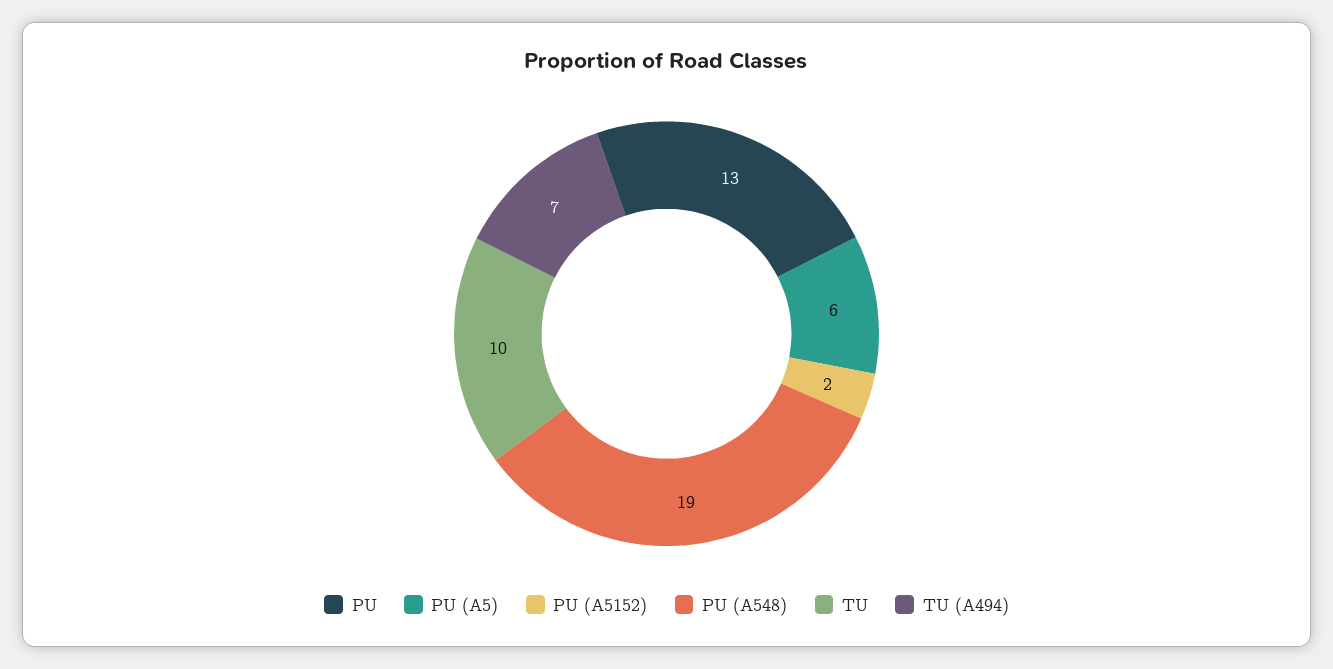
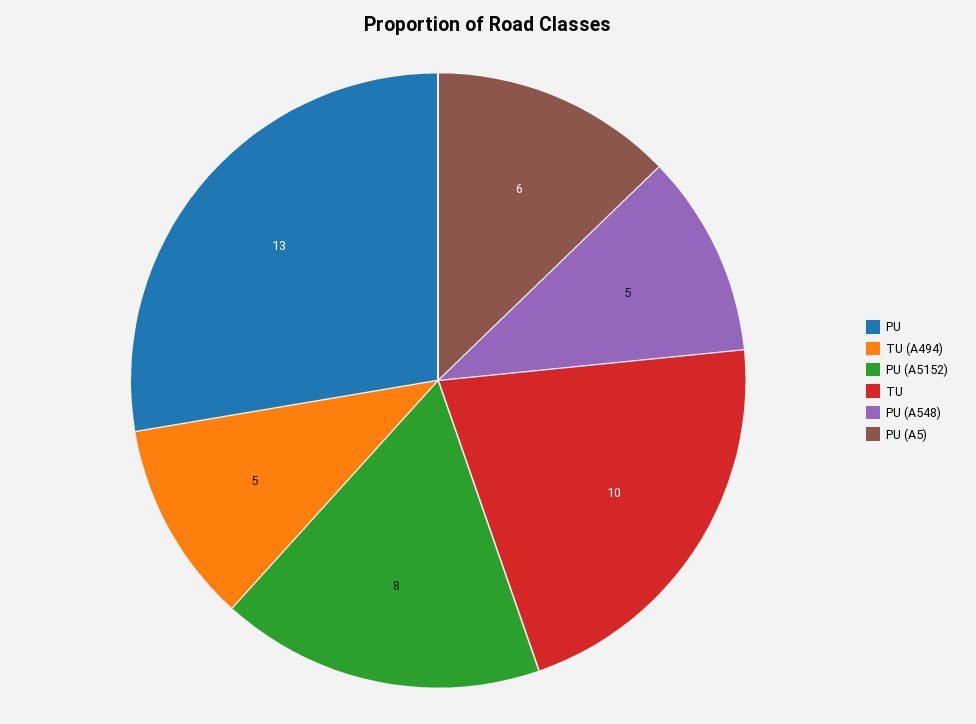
  {
    "PU": 13,
    "PU (A5)": 6,
-   "PU (A5152)": 2,
+   "PU (A5152)": 8,
-   "PU (A548)": 19,
+   "PU (A548)": 5,
    "TU": 10,
-   "TU (A494)": 7
+   "TU (A494)": 5
  }

